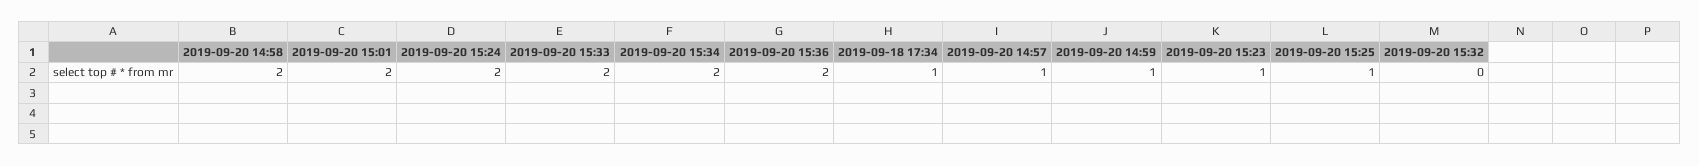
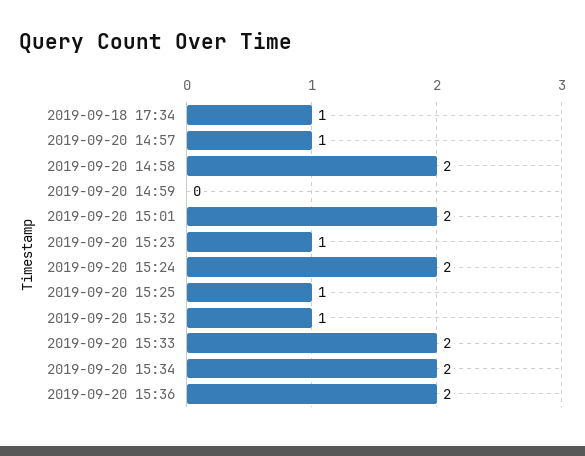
  {
    "2019-09-20 14:58": 2,
    "2019-09-20 15:01": 2,
    "2019-09-20 15:24": 2,
    "2019-09-20 15:33": 2,
    "2019-09-20 15:34": 2,
    "2019-09-20 15:36": 2,
    "2019-09-18 17:34": 1,
    "2019-09-20 14:57": 1,
-   "2019-09-20 14:59": 1,
+   "2019-09-20 14:59": 0,
    "2019-09-20 15:23": 1,
    "2019-09-20 15:25": 1,
-   "2019-09-20 15:32": 0
+   "2019-09-20 15:32": 1
  }

